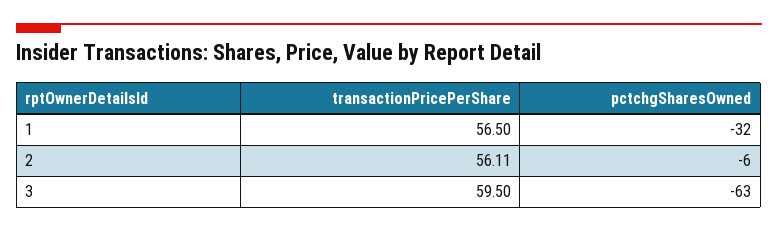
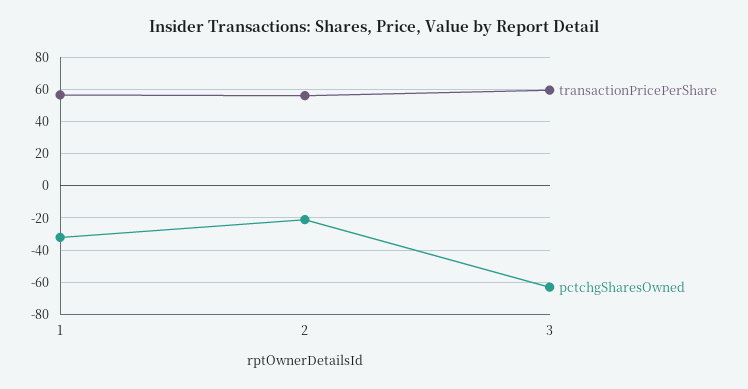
  {
    "transactionPricePerShare": {
      "1": 56.5,
      "2": 56.11,
      "3": 59.5
    },
    "pctchgSharesOwned": {
      "1": -32,
-     "2": -6,
+     "2": -20,
      "3": -63
    }
  }

